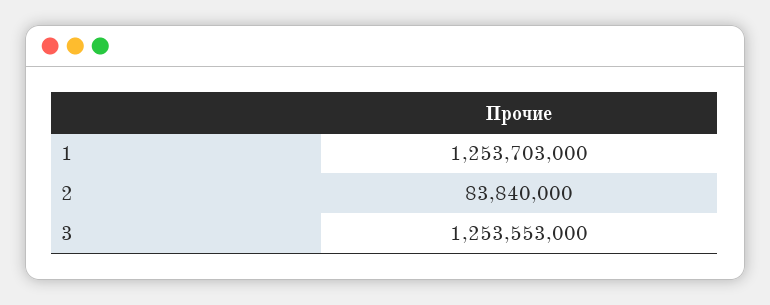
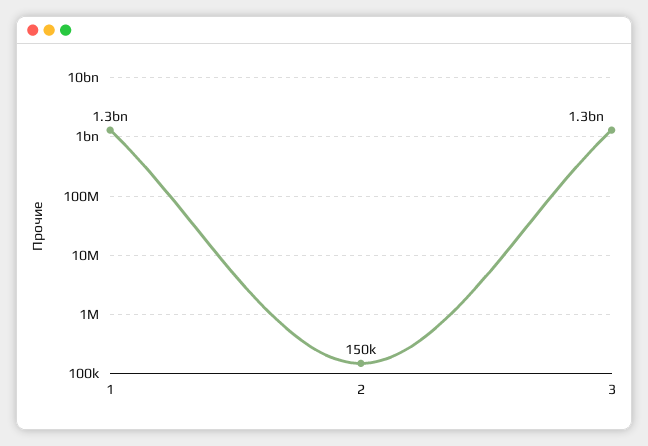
  {
    "1": 1253703000,
-   "2": 83840000,
+   "2": 150000,
    "3": 1253553000
  }

